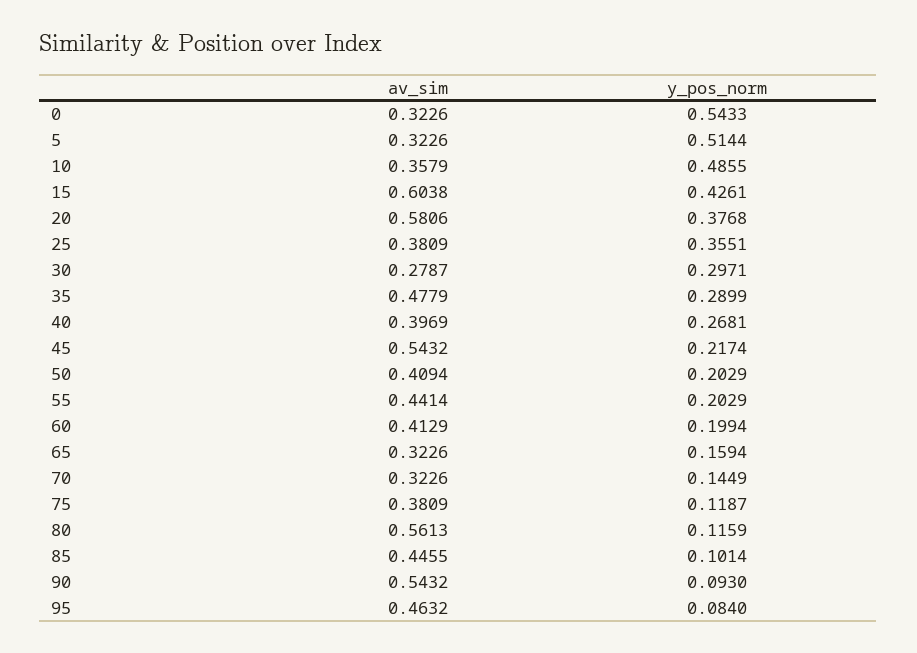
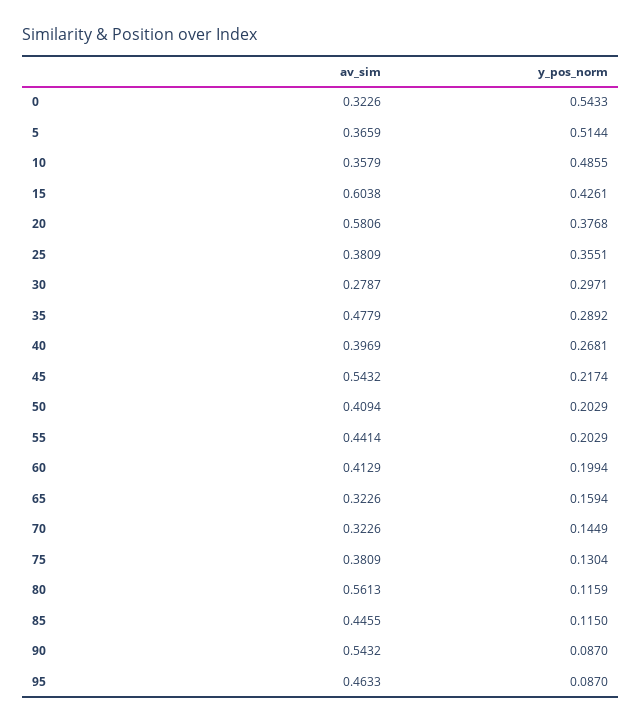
  {
    "av_sim": {
      "0": 0.3226,
-     "5": 0.3226,
+     "5": 0.3659,
      "10": 0.3579,
      "15": 0.6038,
      "20": 0.5806,
      "25": 0.3809,
      "30": 0.2787,
      "35": 0.4779,
      "40": 0.3969,
      "45": 0.5432,
      "50": 0.4094,
      "55": 0.4414,
      "60": 0.4129,
      "65": 0.3226,
      "70": 0.3226,
      "75": 0.3809,
      "80": 0.5613,
      "85": 0.4455,
      "90": 0.5432,
-     "95": 0.4632
+     "95": 0.4633
    },
    "y_pos_norm": {
      "0": 0.5433,
      "5": 0.5144,
      "10": 0.4855,
      "15": 0.4261,
      "20": 0.3768,
      "25": 0.3551,
      "30": 0.2971,
-     "35": 0.2899,
+     "35": 0.2892,
      "40": 0.2681,
      "45": 0.2174,
      "50": 0.2029,
      "55": 0.2029,
      "60": 0.1994,
      "65": 0.1594,
      "70": 0.1449,
-     "75": 0.1187,
+     "75": 0.1304,
      "80": 0.1159,
-     "85": 0.1014,
+     "85": 0.115,
-     "90": 0.093,
+     "90": 0.087,
-     "95": 0.084
+     "95": 0.087
    }
  }

